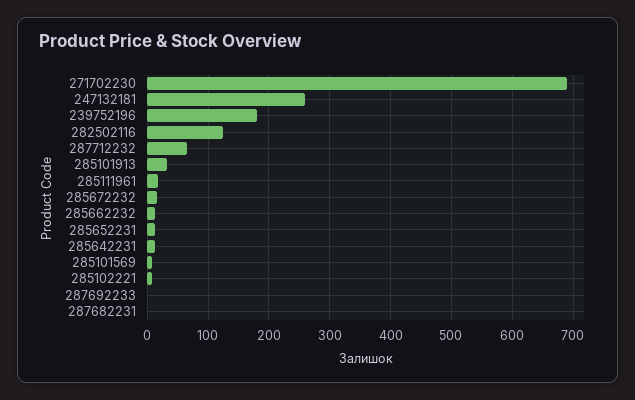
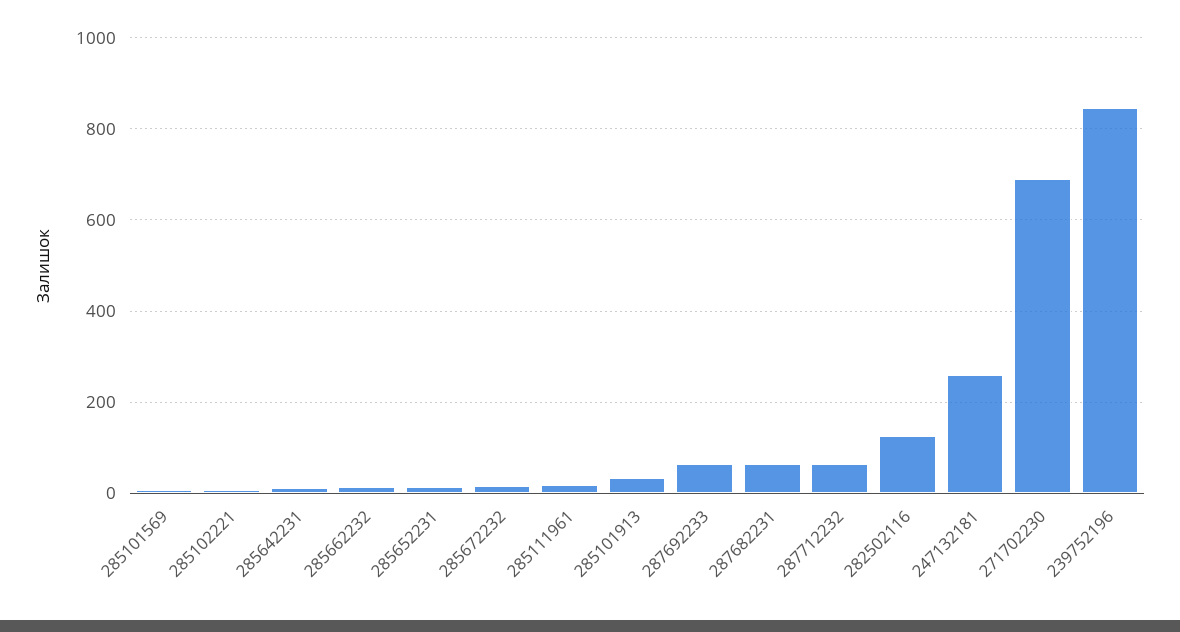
  {
    "271702230": 690,
    "247132181": 260,
-   "239752196": 180,
+   "239752196": 840,
    "282502116": 130,
    "287712232": 70,
    "285101913": 30,
    "285111961": 20,
    "285672232": 20,
    "285662232": 10,
    "285652231": 10,
    "285642231": 10,
    "285101569": 10,
    "285102221": 10,
-   "287692233": 0,
+   "287692233": 60,
-   "287682231": 0
+   "287682231": 60
  }

